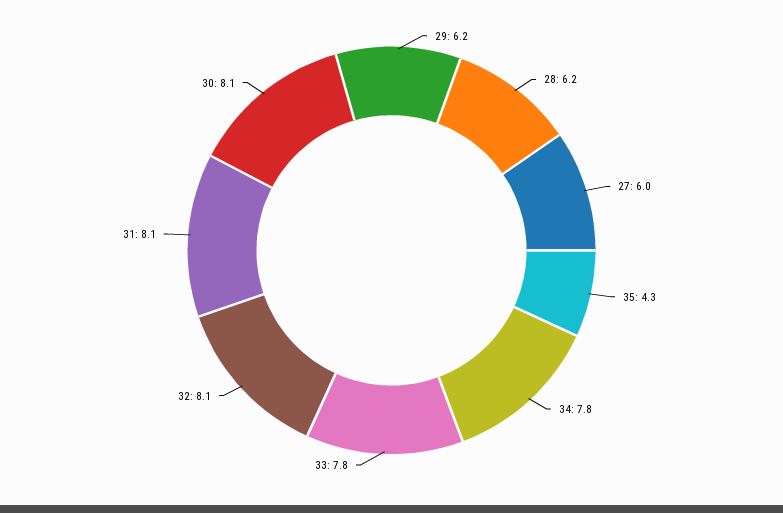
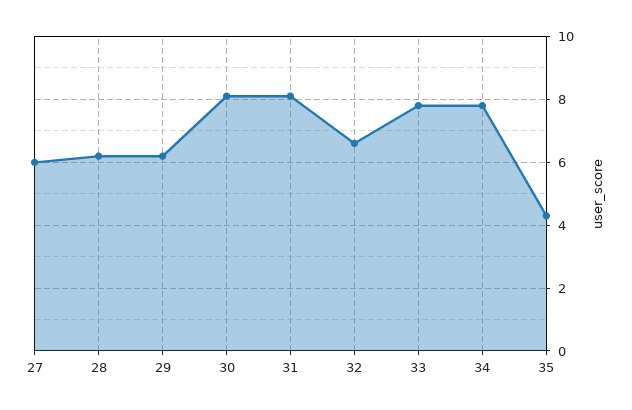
  {
    "29": 6.2,
    "28": 6.2,
    "27": 6,
    "35": 4.3,
    "34": 7.8,
    "33": 7.8,
-   "32": 8.1,
+   "32": 6.5,
    "31": 8.1,
    "30": 8.1
  }

